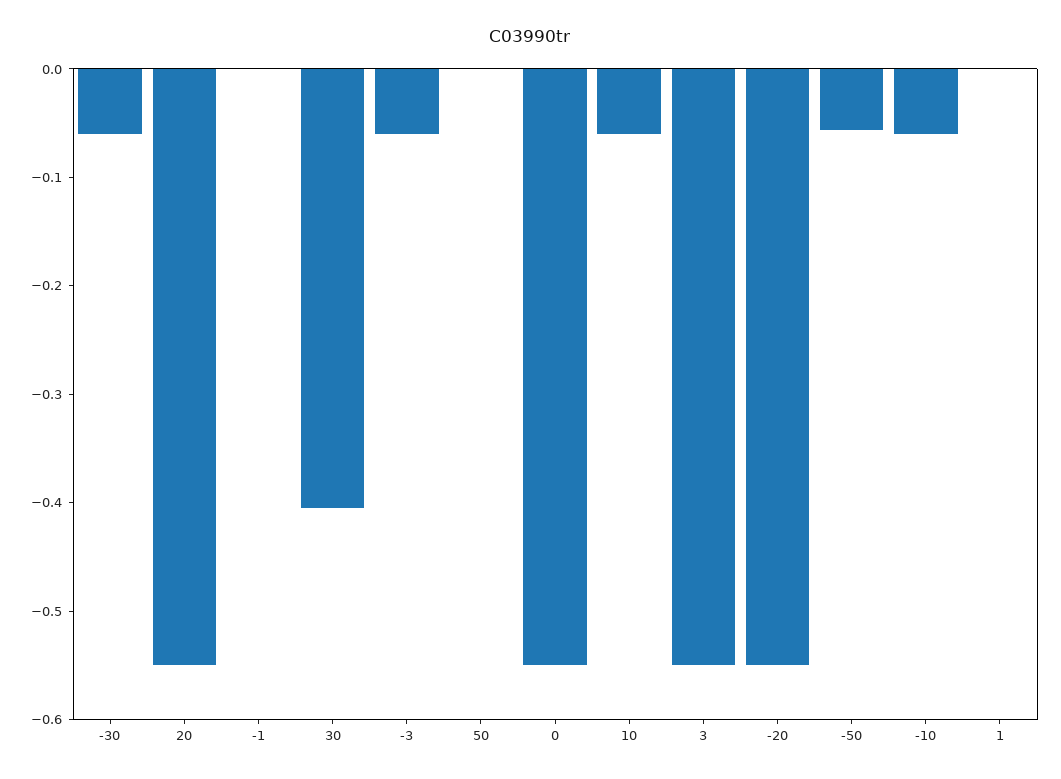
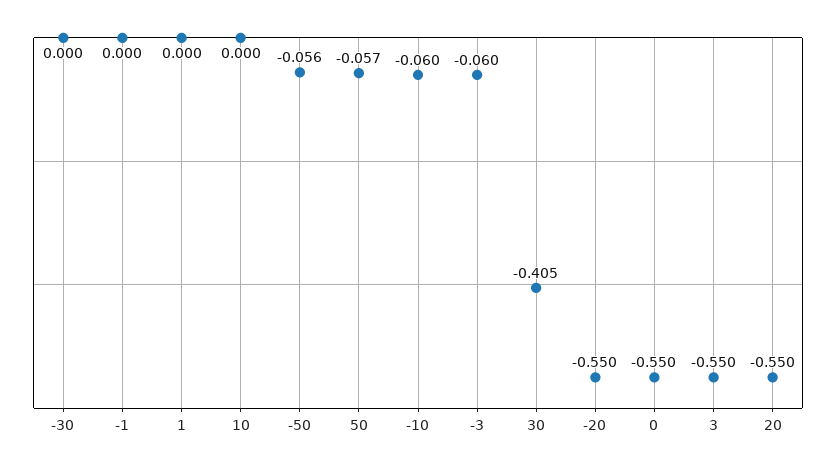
  {
-   "-30": -0.06,
+   "-30": 0,
    "20": -0.55,
    "-1": 0,
    "30": -0.405,
    "-3": -0.06,
-   "50": 0,
+   "50": -0.057,
    "0": -0.55,
-   "10": -0.06,
+   "10": 0,
    "3": -0.55,
    "-20": -0.55,
    "-50": -0.056,
    "-10": -0.06,
    "1": 0
  }

